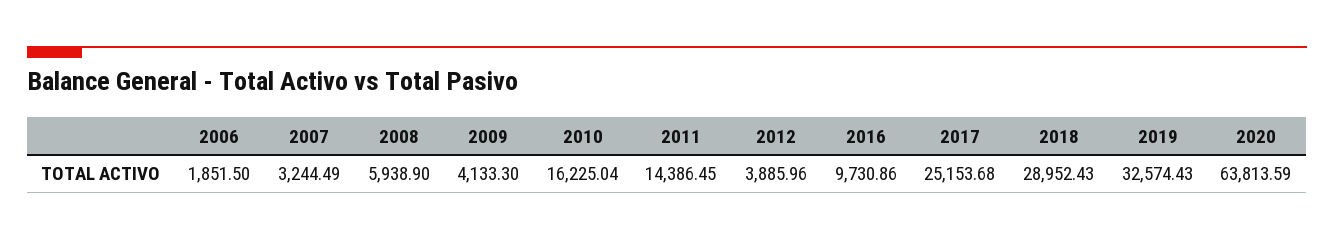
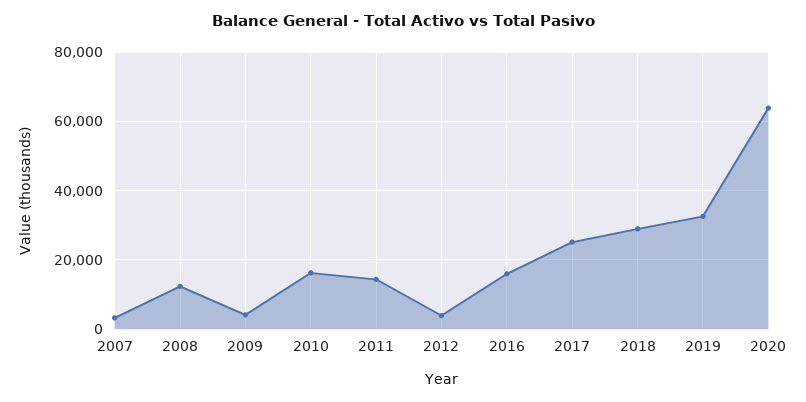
  {
-   "2006": 1851.5,
    "2007": 3244.49,
-   "2008": 5938.9,
+   "2008": 12000,
    "2009": 4133.3,
    "2010": 16225.04,
    "2011": 14386.45,
    "2012": 3885.96,
-   "2016": 9730.86,
+   "2016": 16000,
    "2017": 25153.68,
    "2018": 28952.43,
    "2019": 32574.43,
    "2020": 63813.59
  }

